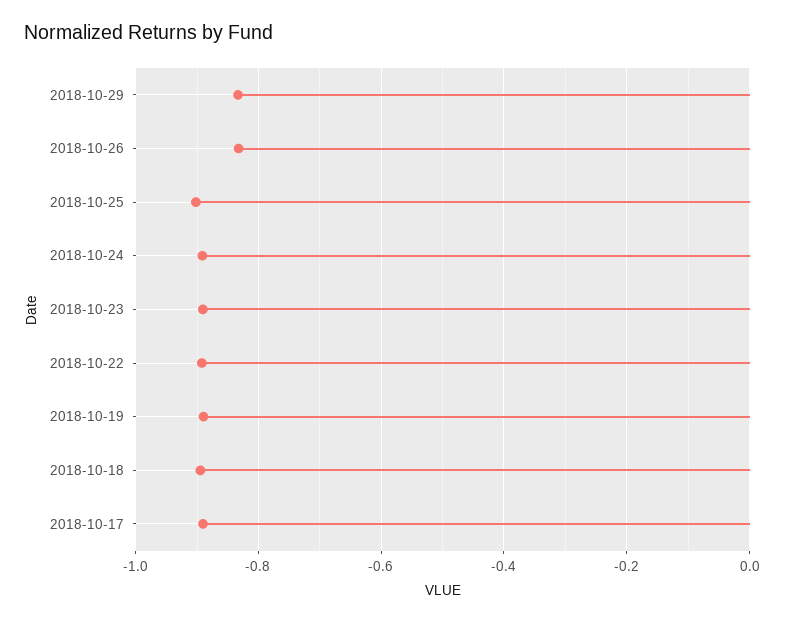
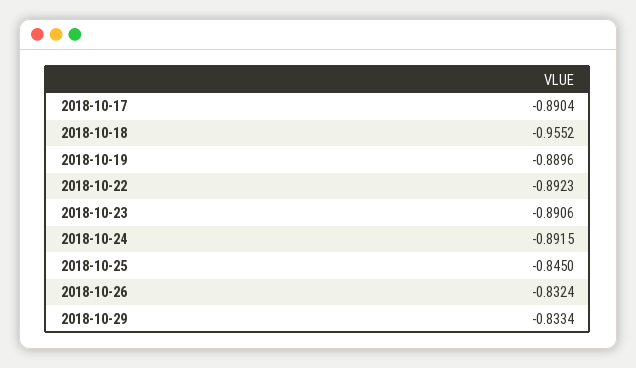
  {
    "2018-10-29": -0.8334,
    "2018-10-26": -0.8324,
-   "2018-10-25": -0.9,
+   "2018-10-25": -0.845,
    "2018-10-24": -0.8915,
    "2018-10-23": -0.8906,
    "2018-10-22": -0.8923,
    "2018-10-19": -0.8896,
-   "2018-10-18": -0.9,
+   "2018-10-18": -0.9552,
    "2018-10-17": -0.8904
  }

